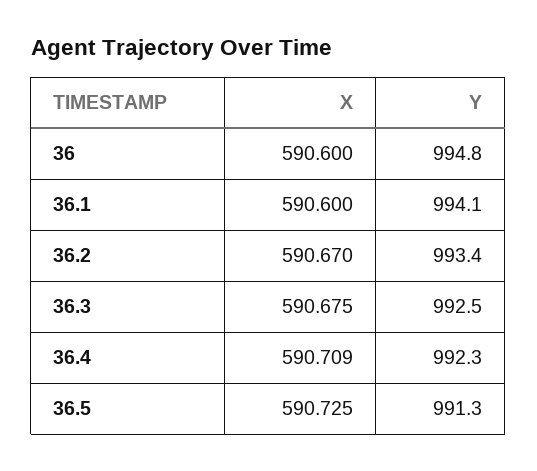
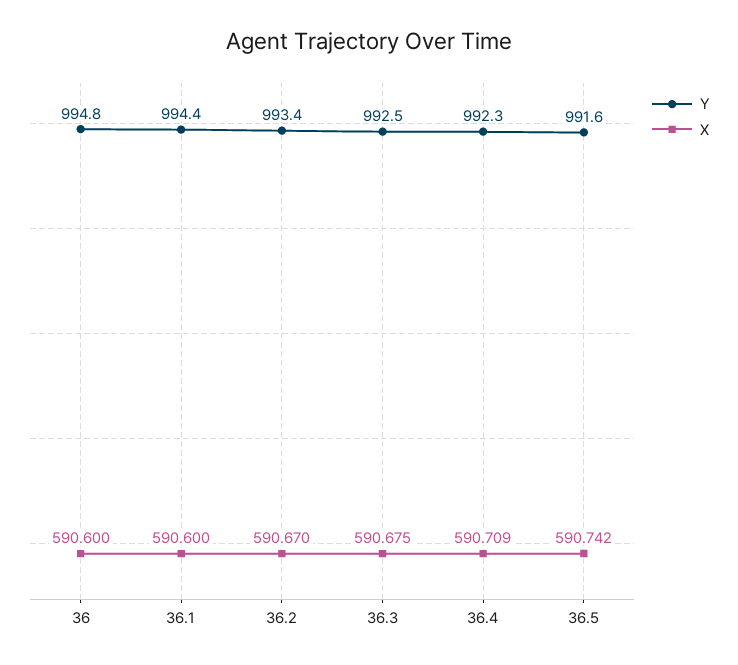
  {
    "X": {
      "36": 590.6,
      "36.1": 590.6,
      "36.2": 590.67,
      "36.3": 590.675,
      "36.4": 590.709,
-     "36.5": 590.725
+     "36.5": 590.742
    },
    "Y": {
      "36": 994.8,
-     "36.1": 994.1,
+     "36.1": 994.4,
      "36.2": 993.4,
      "36.3": 992.5,
      "36.4": 992.3,
-     "36.5": 991.3
+     "36.5": 991.6
    }
  }

